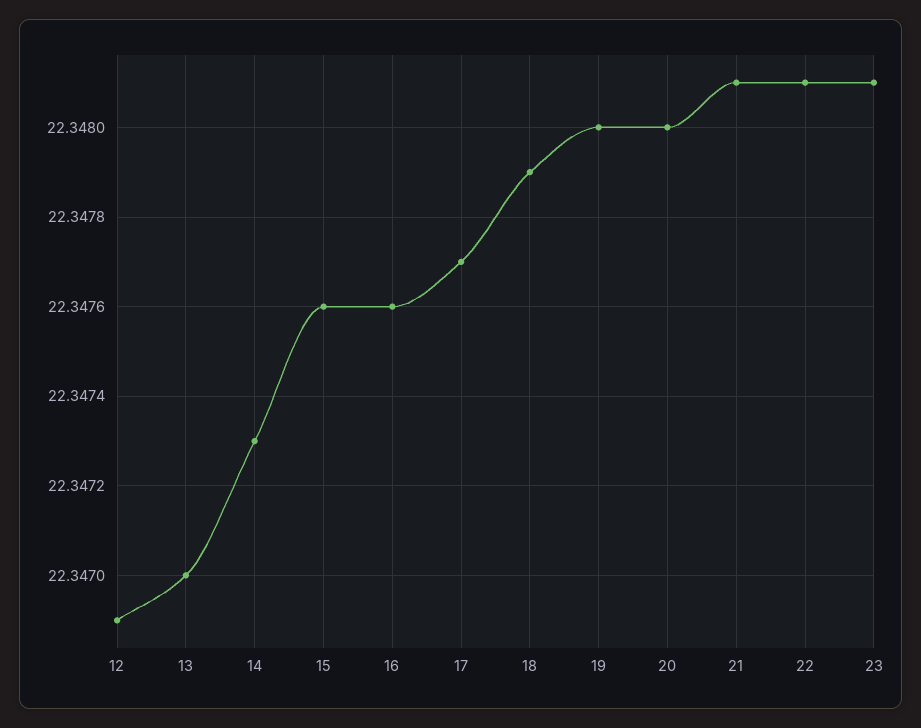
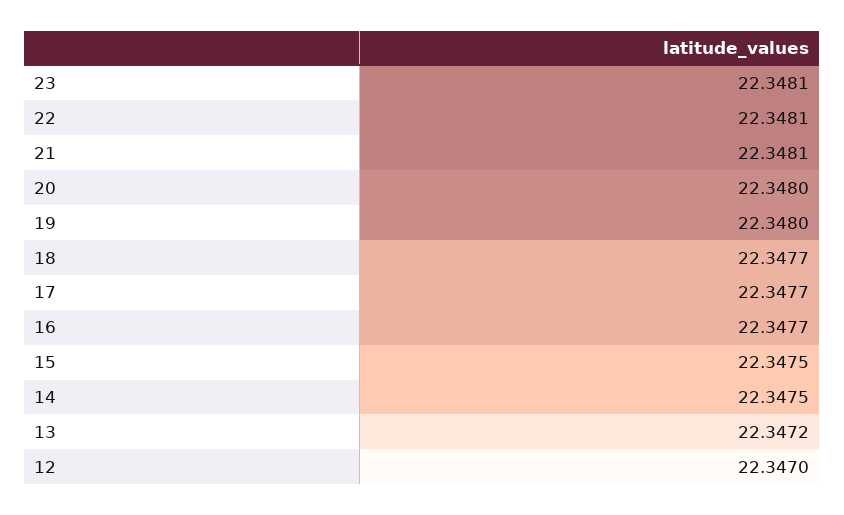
  {
-   "12": 22.3469,
+   "12": 22.347,
-   "13": 22.347,
+   "13": 22.3472,
-   "14": 22.3473,
+   "14": 22.3475,
-   "15": 22.3476,
+   "15": 22.3475,
-   "16": 22.3476,
+   "16": 22.3477,
    "17": 22.3477,
-   "18": 22.3479,
+   "18": 22.3477,
    "19": 22.348,
    "20": 22.348,
    "21": 22.3481,
    "22": 22.3481,
    "23": 22.3481
  }

